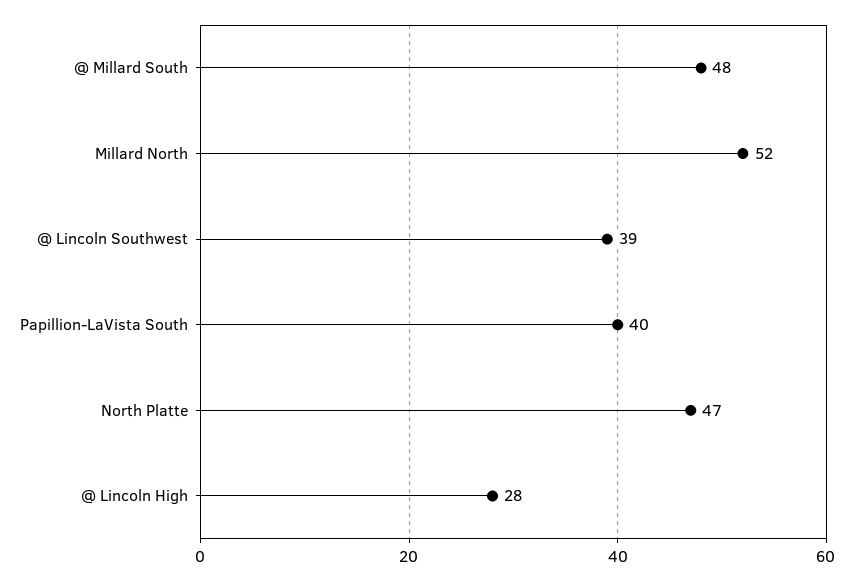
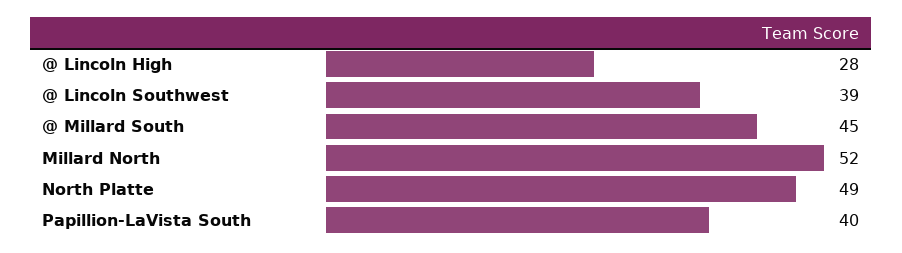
  {
-   "@ Millard South": 48,
+   "@ Millard South": 45,
    "Millard North": 52,
    "@ Lincoln Southwest": 39,
    "Papillion-LaVista South": 40,
-   "North Platte": 47,
+   "North Platte": 49,
    "@ Lincoln High": 28
  }

